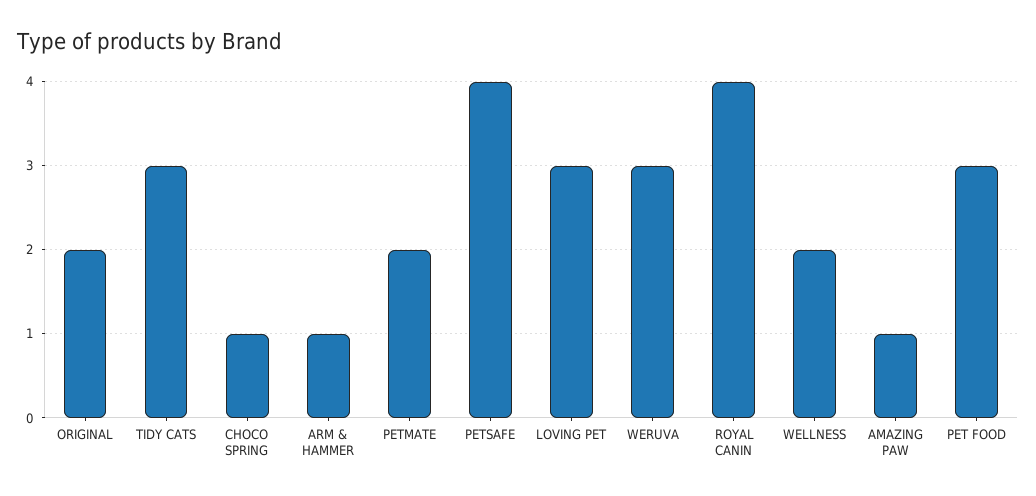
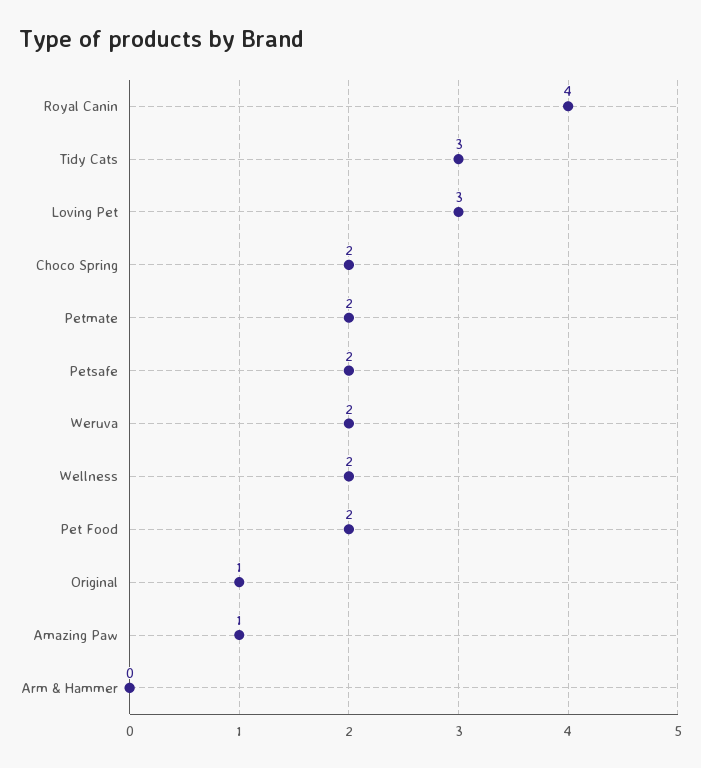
  {
-   "ORIGINAL": 2,
+   "ORIGINAL": 1,
    "TIDY CATS": 3,
-   "CHOCO SPRING": 1,
+   "CHOCO SPRING": 2,
-   "ARM & HAMMER": 1,
+   "ARM & HAMMER": 0,
    "PETMATE": 2,
-   "PETSAFE": 4,
+   "PETSAFE": 2,
    "LOVING PET": 3,
-   "WERUVA": 3,
+   "WERUVA": 2,
    "ROYAL CANIN": 4,
    "WELLNESS": 2,
    "AMAZING PAW": 1,
-   "PET FOOD": 3
+   "PET FOOD": 2
  }

